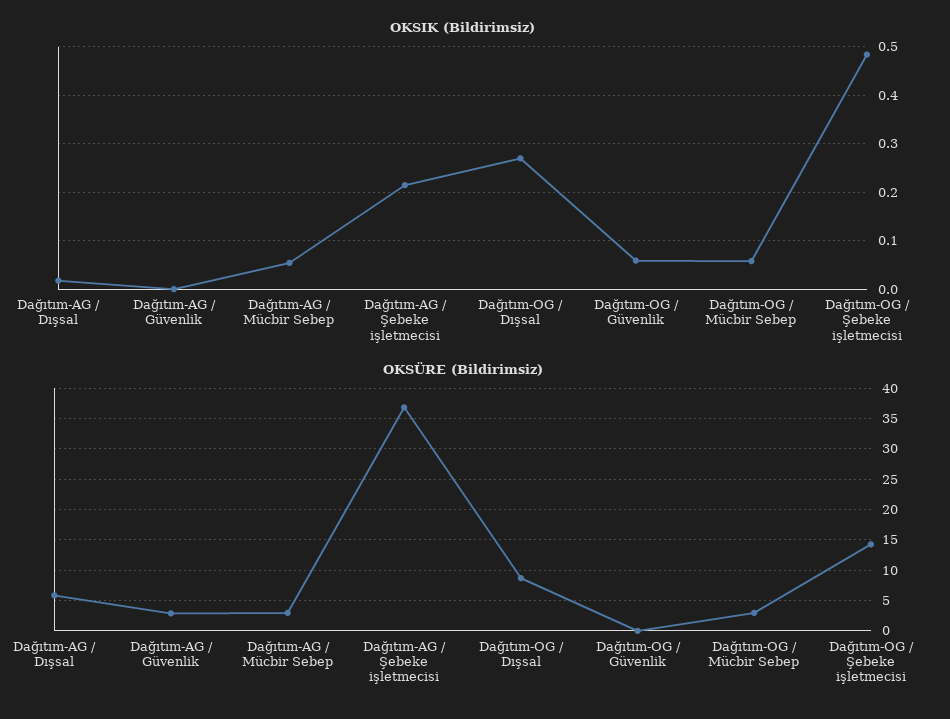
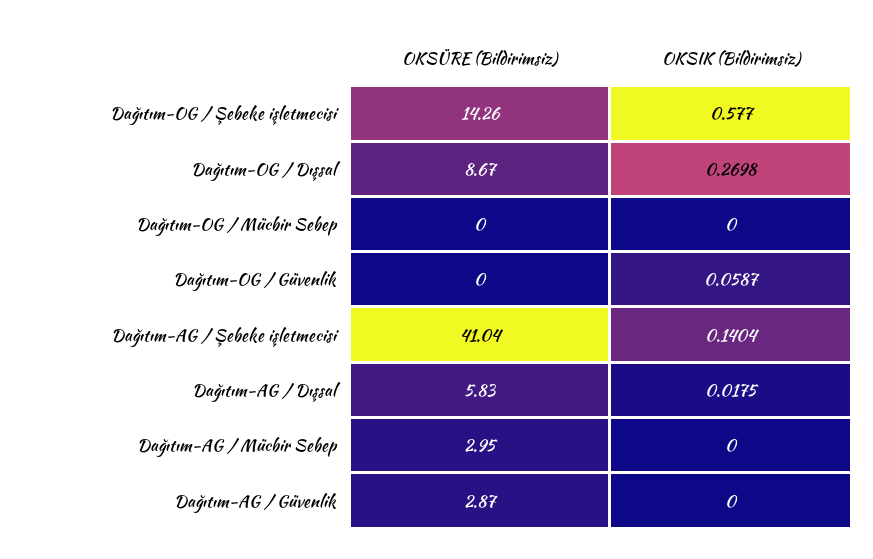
  {
    "OKSIK (Bildirimsiz)": {
      "Dağıtım-AG / Dışsal": 0.0175,
      "Dağıtım-AG / Güvenlik": 0,
-     "Dağıtım-AG / Mücbir Sebep": 0.06,
+     "Dağıtım-AG / Mücbir Sebep": 0,
-     "Dağıtım-AG / Şebeke işletmecisi": 0.22,
+     "Dağıtım-AG / Şebeke işletmecisi": 0.1404,
      "Dağıtım-OG / Dışsal": 0.2698,
      "Dağıtım-OG / Güvenlik": 0.0587,
-     "Dağıtım-OG / Mücbir Sebep": 0.06,
+     "Dağıtım-OG / Mücbir Sebep": 0,
-     "Dağıtım-OG / Şebeke işletmecisi": 0.48
+     "Dağıtım-OG / Şebeke işletmecisi": 0.577
    },
    "OKSÜRE (Bildirimsiz)": {
      "Dağıtım-AG / Dışsal": 5.83,
      "Dağıtım-AG / Güvenlik": 2.87,
      "Dağıtım-AG / Mücbir Sebep": 2.95,
-     "Dağıtım-AG / Şebeke işletmecisi": 37,
+     "Dağıtım-AG / Şebeke işletmecisi": 41.04,
      "Dağıtım-OG / Dışsal": 8.67,
      "Dağıtım-OG / Güvenlik": 0,
-     "Dağıtım-OG / Mücbir Sebep": 3,
+     "Dağıtım-OG / Mücbir Sebep": 0,
      "Dağıtım-OG / Şebeke işletmecisi": 14.26
    }
  }

